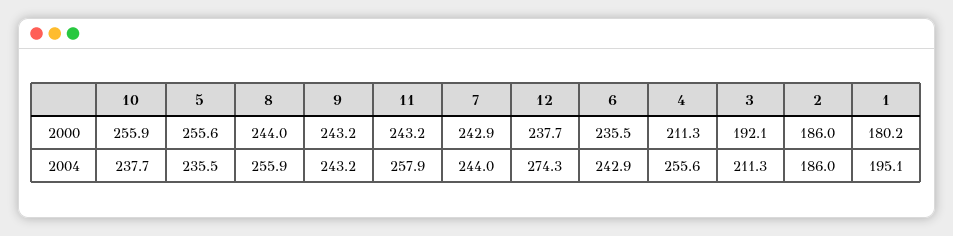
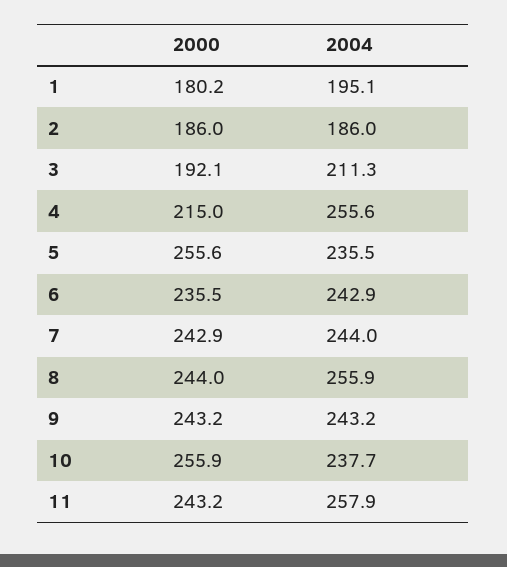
  {
    "10": {
      "2000": 255.9,
      "2004": 237.7
    },
    "5": {
      "2000": 255.6,
      "2004": 235.5
    },
    "8": {
      "2000": 244,
      "2004": 255.9
    },
    "9": {
      "2000": 243.2,
      "2004": 243.2
    },
    "11": {
      "2000": 243.2,
      "2004": 257.9
    },
    "7": {
      "2000": 242.9,
      "2004": 244
    },
-   "12": {
-     "2000": 237.7,
-     "2004": 274.3
-   },
    "6": {
      "2000": 235.5,
      "2004": 242.9
    },
    "4": {
-     "2000": 211.3,
+     "2000": 215,
      "2004": 255.6
    },
    "3": {
      "2000": 192.1,
      "2004": 211.3
    },
    "2": {
      "2000": 186,
      "2004": 186
    },
    "1": {
      "2000": 180.2,
      "2004": 195.1
    }
  }

